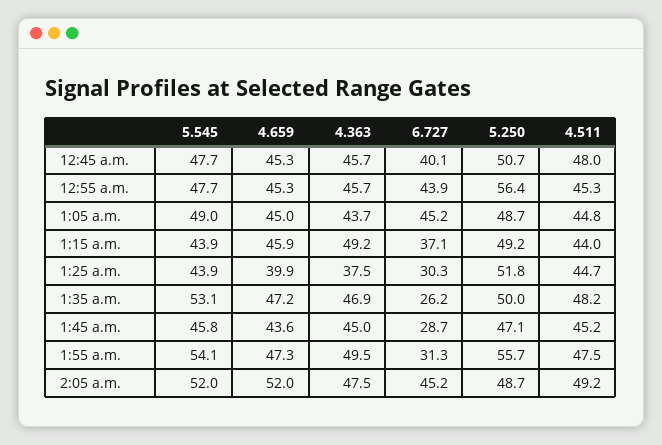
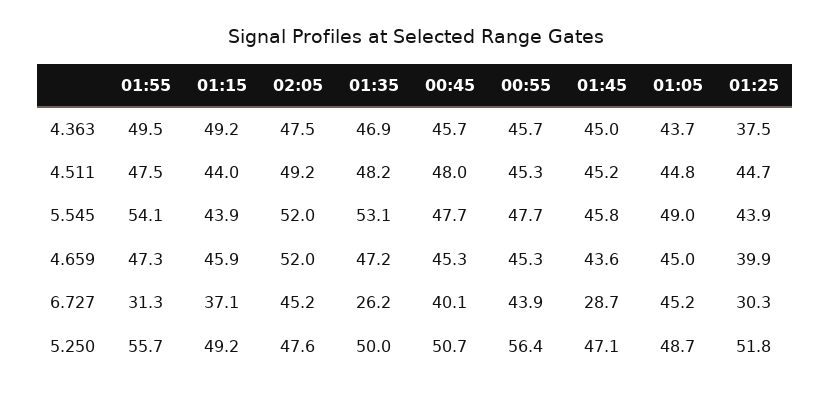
  {
    "5.545": {
      "12:45 a.m.": 47.7,
      "12:55 a.m.": 47.7,
      "1:05 a.m.": 49,
      "1:15 a.m.": 43.9,
      "1:25 a.m.": 43.9,
      "1:35 a.m.": 53.1,
      "1:45 a.m.": 45.8,
      "1:55 a.m.": 54.1,
      "2:05 a.m.": 52
    },
    "4.659": {
      "12:45 a.m.": 45.3,
      "12:55 a.m.": 45.3,
      "1:05 a.m.": 45,
      "1:15 a.m.": 45.9,
      "1:25 a.m.": 39.9,
      "1:35 a.m.": 47.2,
      "1:45 a.m.": 43.6,
      "1:55 a.m.": 47.3,
      "2:05 a.m.": 52
    },
    "4.363": {
      "12:45 a.m.": 45.7,
      "12:55 a.m.": 45.7,
      "1:05 a.m.": 43.7,
      "1:15 a.m.": 49.2,
      "1:25 a.m.": 37.5,
      "1:35 a.m.": 46.9,
      "1:45 a.m.": 45,
      "1:55 a.m.": 49.5,
      "2:05 a.m.": 47.5
    },
    "6.727": {
      "12:45 a.m.": 40.1,
      "12:55 a.m.": 43.9,
      "1:05 a.m.": 45.2,
      "1:15 a.m.": 37.1,
      "1:25 a.m.": 30.3,
      "1:35 a.m.": 26.2,
      "1:45 a.m.": 28.7,
      "1:55 a.m.": 31.3,
      "2:05 a.m.": 45.2
    },
    "5.250": {
      "12:45 a.m.": 50.7,
      "12:55 a.m.": 56.4,
      "1:05 a.m.": 48.7,
      "1:15 a.m.": 49.2,
      "1:25 a.m.": 51.8,
      "1:35 a.m.": 50,
      "1:45 a.m.": 47.1,
      "1:55 a.m.": 55.7,
-     "2:05 a.m.": 48.7
+     "2:05 a.m.": 47.6
    },
    "4.511": {
      "12:45 a.m.": 48,
      "12:55 a.m.": 45.3,
      "1:05 a.m.": 44.8,
      "1:15 a.m.": 44,
      "1:25 a.m.": 44.7,
      "1:35 a.m.": 48.2,
      "1:45 a.m.": 45.2,
      "1:55 a.m.": 47.5,
      "2:05 a.m.": 49.2
    }
  }

